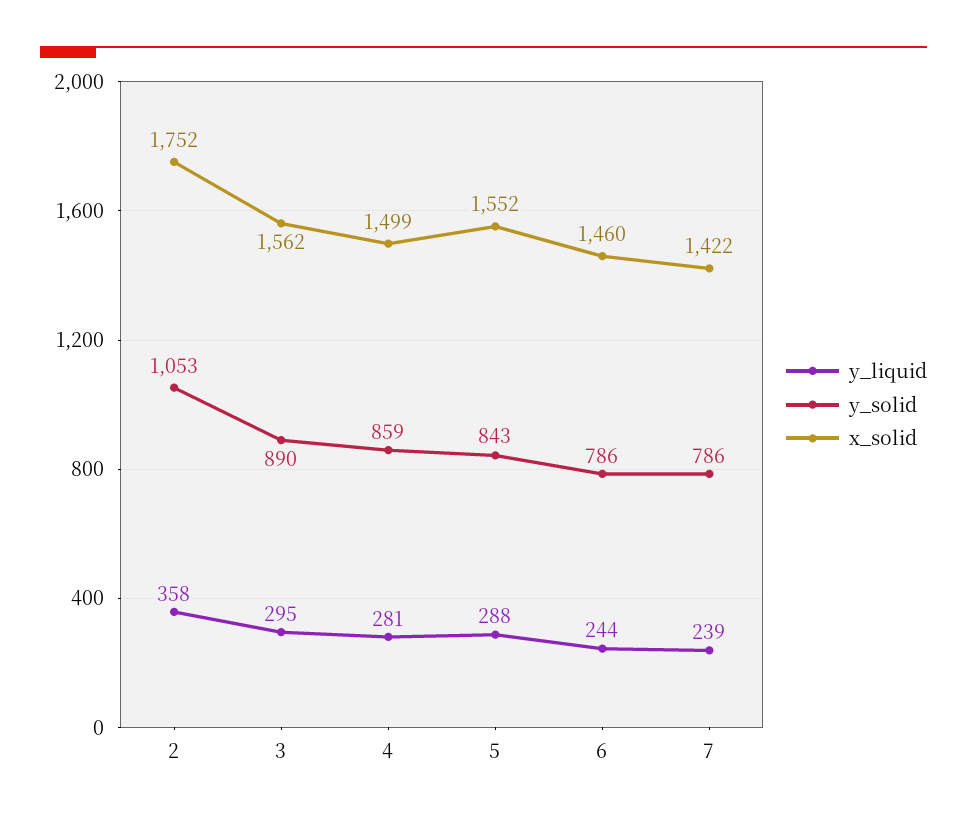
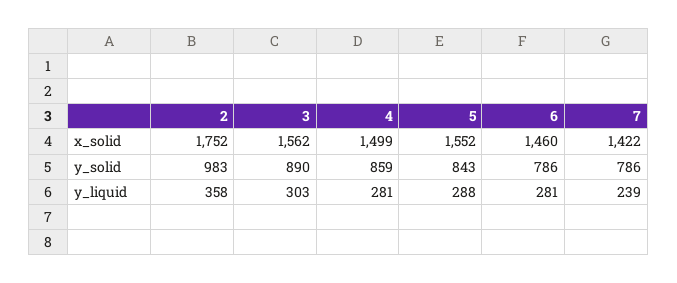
  {
    "y_liquid": {
      "2": 358,
-     "3": 295,
+     "3": 303,
      "4": 281,
      "5": 288,
-     "6": 244,
+     "6": 281,
      "7": 239
    },
    "y_solid": {
-     "2": 1053,
+     "2": 983,
      "3": 890,
      "4": 859,
      "5": 843,
      "6": 786,
      "7": 786
    },
    "x_solid": {
      "2": 1752,
      "3": 1562,
      "4": 1499,
      "5": 1552,
      "6": 1460,
      "7": 1422
    }
  }

